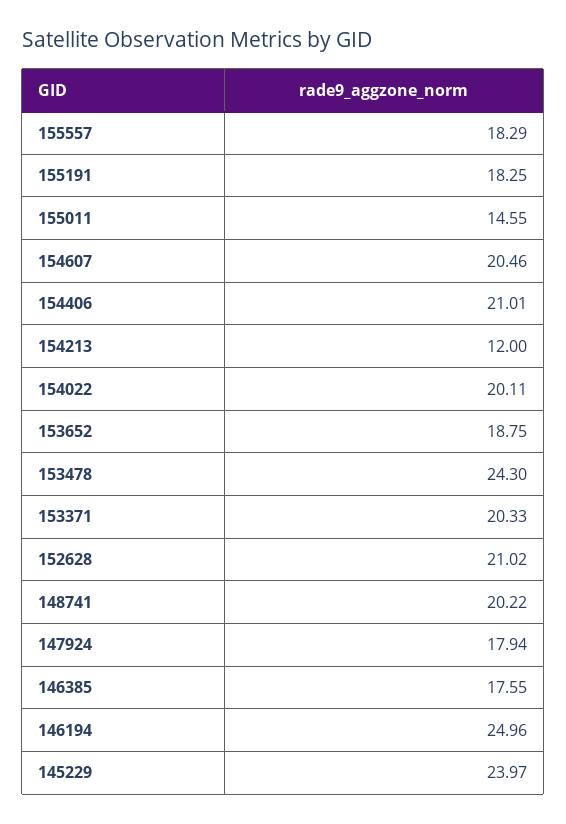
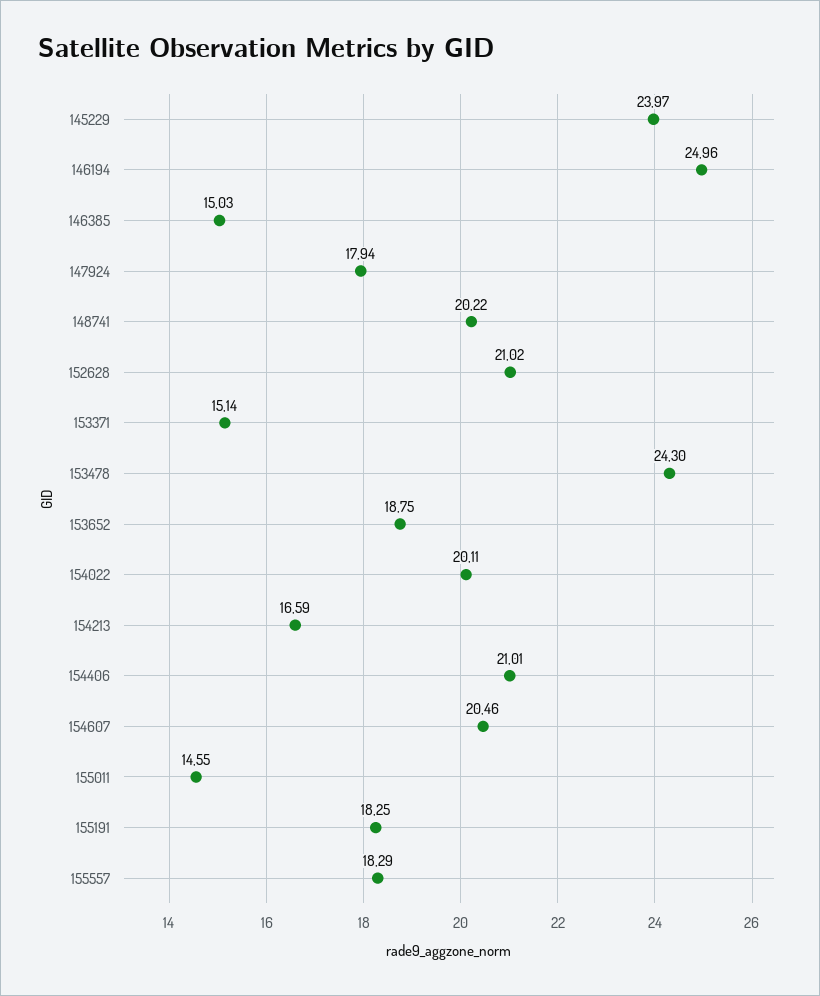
  {
    "155557": 18.29,
    "155191": 18.25,
    "155011": 14.55,
    "154607": 20.46,
    "154406": 21.01,
-   "154213": 12,
+   "154213": 16.59,
    "154022": 20.11,
    "153652": 18.75,
    "153478": 24.3,
-   "153371": 20.33,
+   "153371": 15.14,
    "152628": 21.02,
    "148741": 20.22,
    "147924": 17.94,
-   "146385": 17.55,
+   "146385": 15.03,
    "146194": 24.96,
    "145229": 23.97
  }

